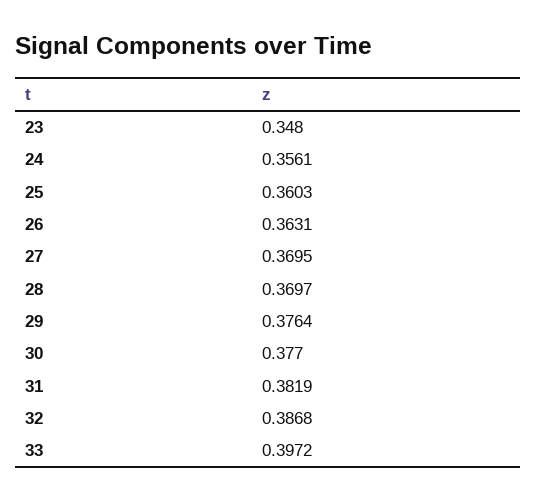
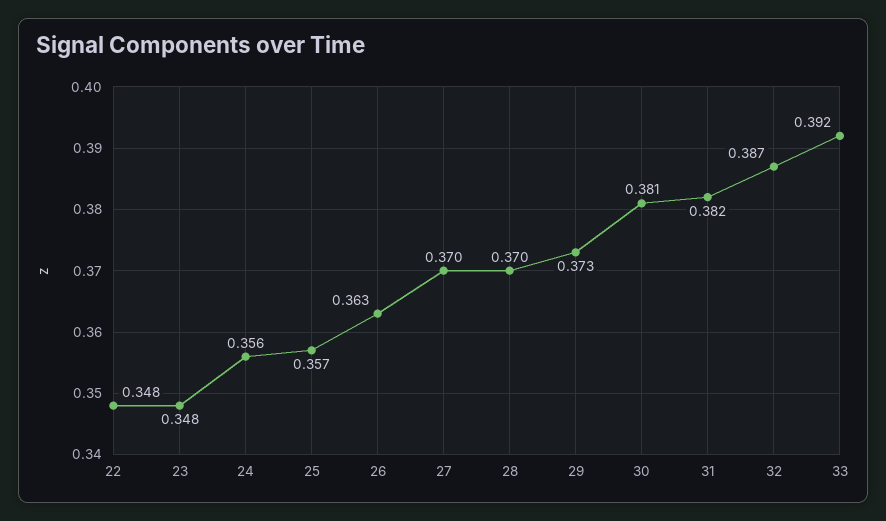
  {
    "23": 0.348,
    "24": 0.3561,
-   "25": 0.3603,
+   "25": 0.357,
    "26": 0.3631,
    "27": 0.3695,
    "28": 0.3697,
-   "29": 0.3764,
+   "29": 0.373,
-   "30": 0.377,
+   "30": 0.381,
    "31": 0.3819,
    "32": 0.3868,
-   "33": 0.3972
+   "33": 0.392,
+   "22": 0.348
  }

